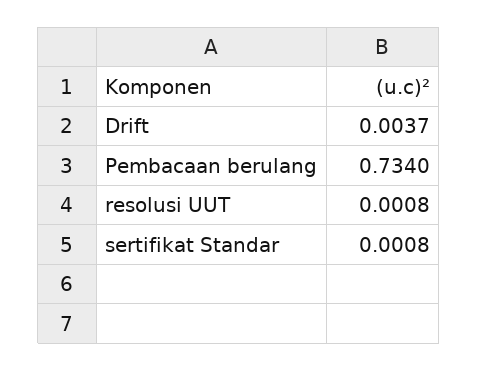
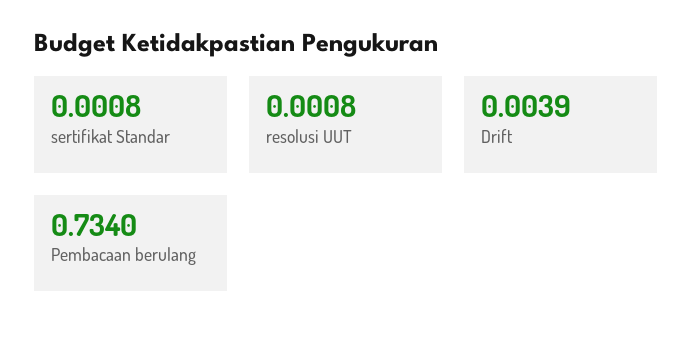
  {
-   "Drift": 0.0037,
+   "Drift": 0.0039,
    "Pembacaan berulang": 0.734,
    "resolusi UUT": 0.0008,
    "sertifikat Standar": 0.0008
  }

